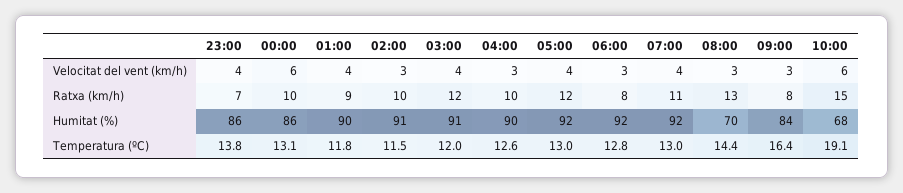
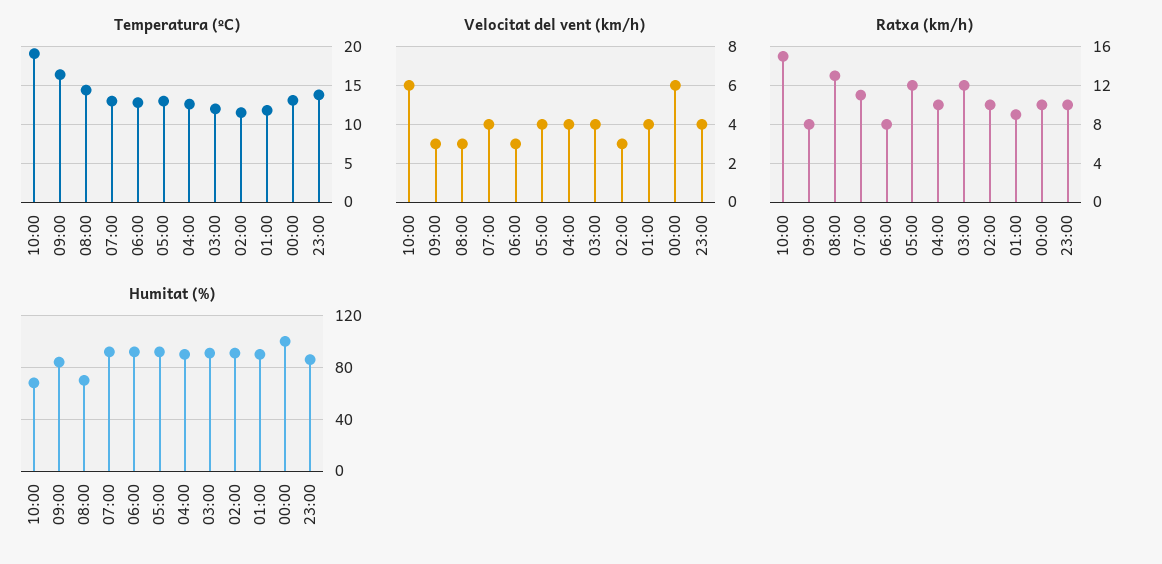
  {
    "Velocitat del vent (km/h)": {
      "23:00": 4,
      "00:00": 6,
      "01:00": 4,
      "02:00": 3,
      "03:00": 4,
-     "04:00": 3,
+     "04:00": 4,
      "05:00": 4,
      "06:00": 3,
      "07:00": 4,
      "08:00": 3,
      "09:00": 3,
      "10:00": 6
    },
    "Ratxa (km/h)": {
-     "23:00": 7,
+     "23:00": 10,
      "00:00": 10,
      "01:00": 9,
      "02:00": 10,
      "03:00": 12,
      "04:00": 10,
      "05:00": 12,
      "06:00": 8,
      "07:00": 11,
      "08:00": 13,
      "09:00": 8,
      "10:00": 15
    },
    "Humitat (%)": {
      "23:00": 86,
-     "00:00": 86,
+     "00:00": 100,
      "01:00": 90,
      "02:00": 91,
      "03:00": 91,
      "04:00": 90,
      "05:00": 92,
      "06:00": 92,
      "07:00": 92,
      "08:00": 70,
      "09:00": 84,
      "10:00": 68
    },
    "Temperatura (ºC)": {
      "23:00": 13.8,
      "00:00": 13.1,
      "01:00": 11.8,
      "02:00": 11.5,
      "03:00": 12,
      "04:00": 12.6,
      "05:00": 13,
      "06:00": 12.8,
      "07:00": 13,
      "08:00": 14.4,
      "09:00": 16.4,
      "10:00": 19.1
    }
  }

